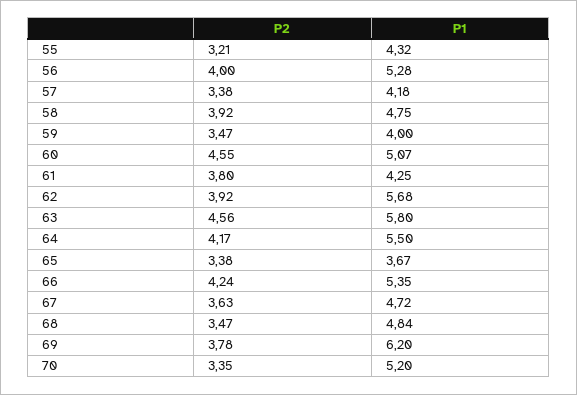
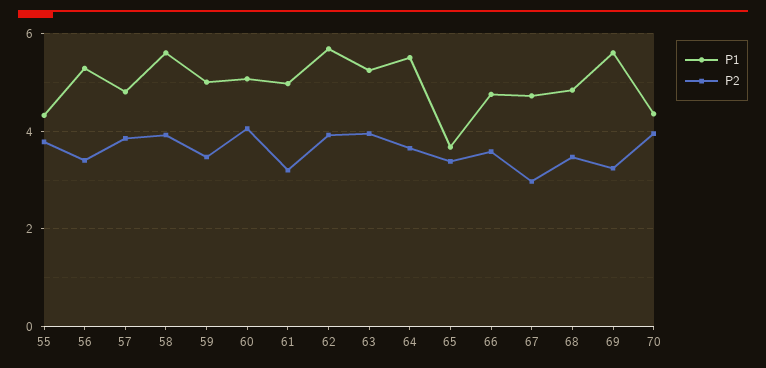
  {
    "P2": {
-     "55": 3.21,
+     "55": 3.8,
-     "56": 4,
+     "56": 3.4,
-     "57": 3.38,
+     "57": 3.8,
      "58": 3.92,
      "59": 3.47,
-     "60": 4.55,
+     "60": 4,
-     "61": 3.8,
+     "61": 3.2,
      "62": 3.92,
-     "63": 4.56,
+     "63": 4,
-     "64": 4.17,
+     "64": 3.6,
      "65": 3.38,
-     "66": 4.24,
+     "66": 3.6,
-     "67": 3.63,
+     "67": 3,
      "68": 3.47,
-     "69": 3.78,
+     "69": 3.2,
-     "70": 3.35
+     "70": 4
    },
    "P1": {
      "55": 4.32,
      "56": 5.28,
-     "57": 4.18,
+     "57": 4.8,
-     "58": 4.75,
+     "58": 5.6,
-     "59": 4,
+     "59": 5,
      "60": 5.07,
-     "61": 4.25,
+     "61": 5,
      "62": 5.68,
-     "63": 5.8,
+     "63": 5.2,
      "64": 5.5,
      "65": 3.67,
-     "66": 5.35,
+     "66": 4.8,
      "67": 4.72,
      "68": 4.84,
-     "69": 6.2,
+     "69": 5.6,
-     "70": 5.2
+     "70": 4.4
    }
  }

